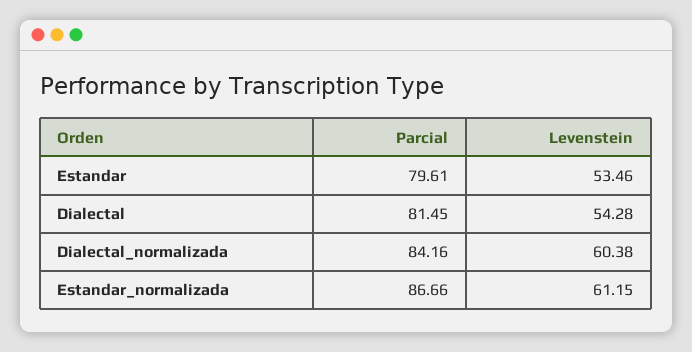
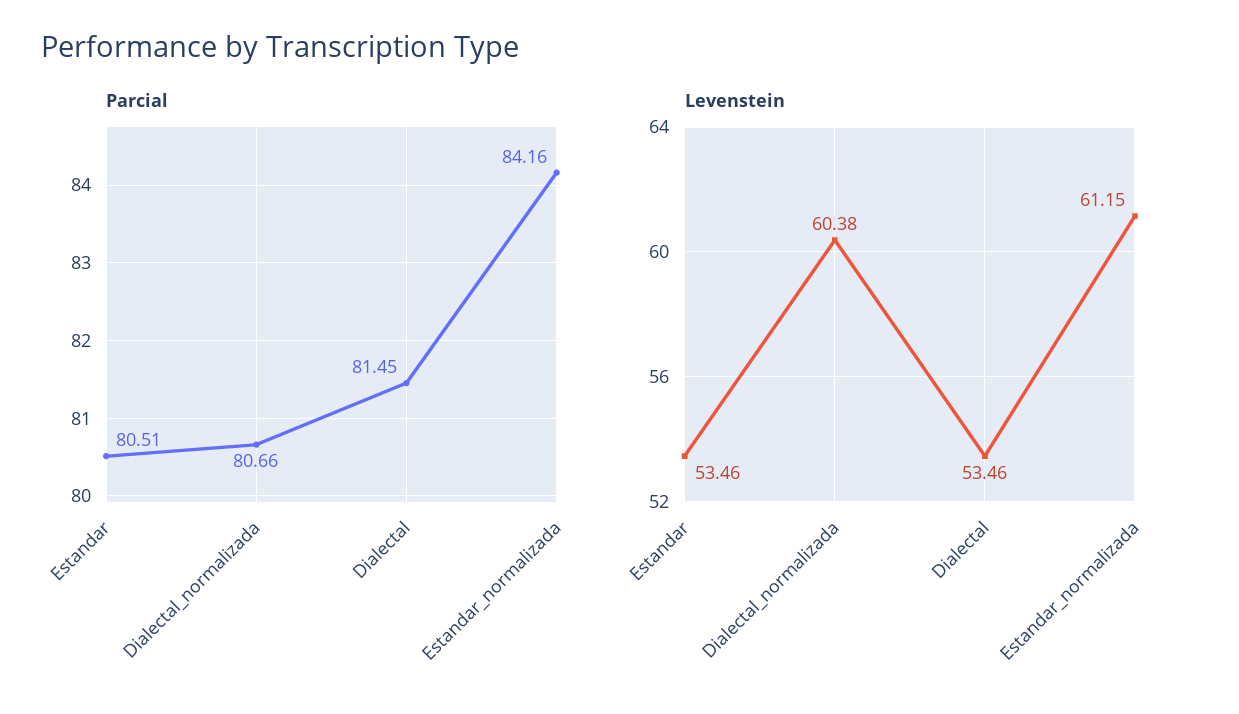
  {
    "Parcial": {
-     "Estandar": 79.61,
+     "Estandar": 80.51,
      "Dialectal": 81.45,
-     "Dialectal_normalizada": 84.16,
+     "Dialectal_normalizada": 80.66,
-     "Estandar_normalizada": 86.66
+     "Estandar_normalizada": 84.16
    },
    "Levenstein": {
      "Estandar": 53.46,
-     "Dialectal": 54.28,
+     "Dialectal": 53.46,
      "Dialectal_normalizada": 60.38,
      "Estandar_normalizada": 61.15
    }
  }

